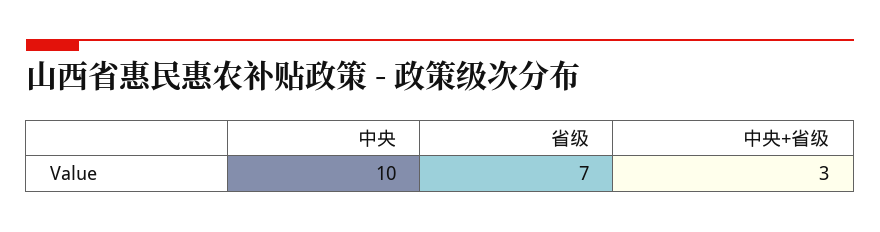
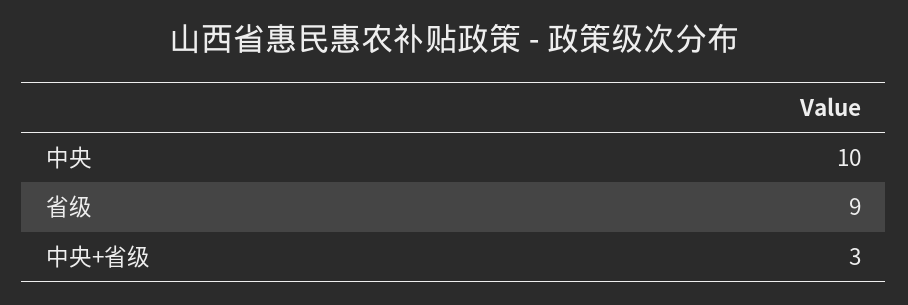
  {
    "中央": 10,
-   "省级": 7,
+   "省级": 9,
    "中央+省级": 3
  }

